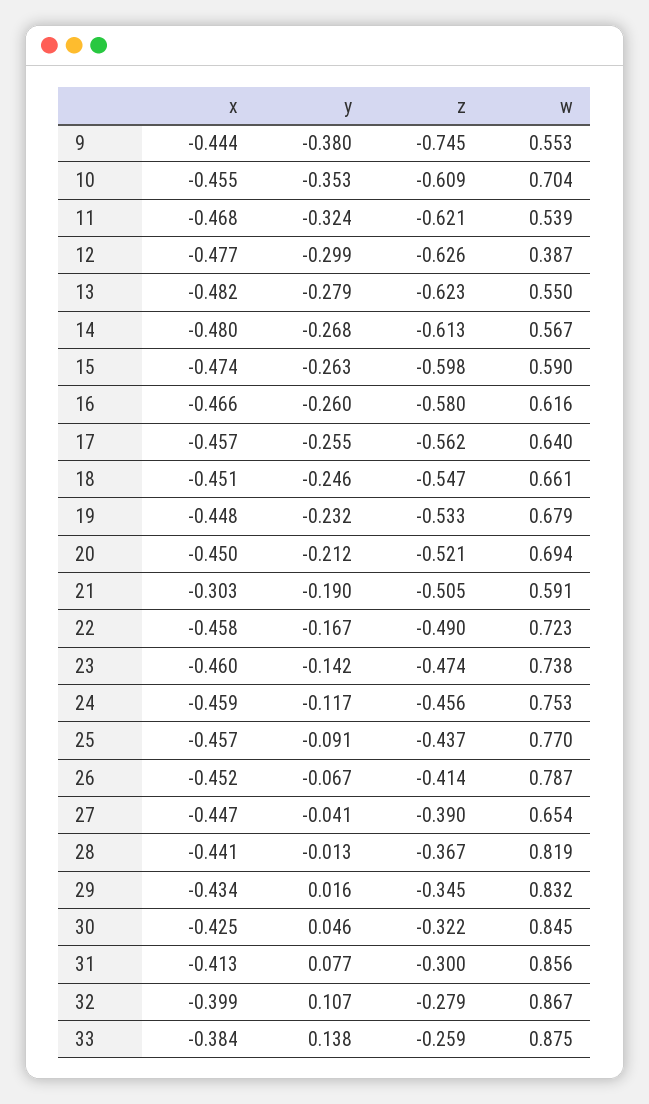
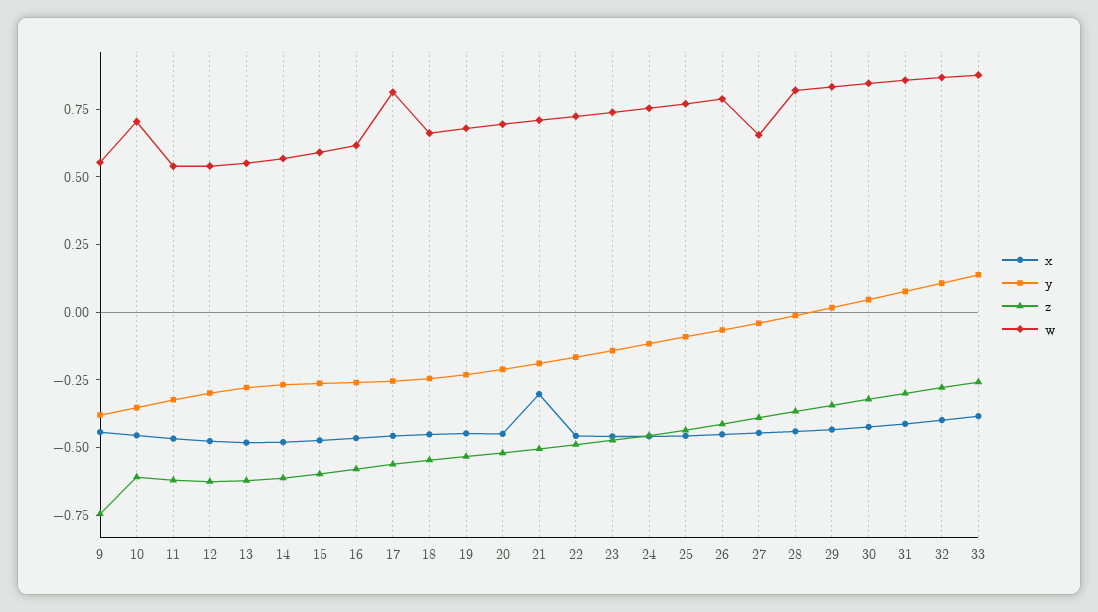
  {
    "x": {
      "9": -0.444,
      "10": -0.455,
      "11": -0.468,
      "12": -0.477,
      "13": -0.482,
      "14": -0.48,
      "15": -0.474,
      "16": -0.466,
      "17": -0.457,
      "18": -0.451,
      "19": -0.448,
      "20": -0.45,
      "21": -0.303,
      "22": -0.458,
      "23": -0.46,
      "24": -0.459,
      "25": -0.457,
      "26": -0.452,
      "27": -0.447,
      "28": -0.441,
      "29": -0.434,
      "30": -0.425,
      "31": -0.413,
      "32": -0.399,
      "33": -0.384
    },
    "y": {
      "9": -0.38,
      "10": -0.353,
      "11": -0.324,
      "12": -0.299,
      "13": -0.279,
      "14": -0.268,
      "15": -0.263,
      "16": -0.26,
      "17": -0.255,
      "18": -0.246,
      "19": -0.232,
      "20": -0.212,
      "21": -0.19,
      "22": -0.167,
      "23": -0.142,
      "24": -0.117,
      "25": -0.091,
      "26": -0.067,
      "27": -0.041,
      "28": -0.013,
      "29": 0.016,
      "30": 0.046,
      "31": 0.077,
      "32": 0.107,
      "33": 0.138
    },
    "z": {
      "9": -0.745,
      "10": -0.609,
      "11": -0.621,
      "12": -0.626,
      "13": -0.623,
      "14": -0.613,
      "15": -0.598,
      "16": -0.58,
      "17": -0.562,
      "18": -0.547,
      "19": -0.533,
      "20": -0.521,
      "21": -0.505,
      "22": -0.49,
      "23": -0.474,
      "24": -0.456,
      "25": -0.437,
      "26": -0.414,
      "27": -0.39,
      "28": -0.367,
      "29": -0.345,
      "30": -0.322,
      "31": -0.3,
      "32": -0.279,
      "33": -0.259
    },
    "w": {
      "9": 0.553,
      "10": 0.704,
      "11": 0.539,
-     "12": 0.387,
+     "12": 0.55,
      "13": 0.55,
      "14": 0.567,
      "15": 0.59,
      "16": 0.616,
-     "17": 0.64,
+     "17": 0.8,
      "18": 0.661,
      "19": 0.679,
      "20": 0.694,
-     "21": 0.591,
+     "21": 0.7,
      "22": 0.723,
      "23": 0.738,
      "24": 0.753,
      "25": 0.77,
      "26": 0.787,
      "27": 0.654,
      "28": 0.819,
      "29": 0.832,
      "30": 0.845,
      "31": 0.856,
      "32": 0.867,
      "33": 0.875
    }
  }

